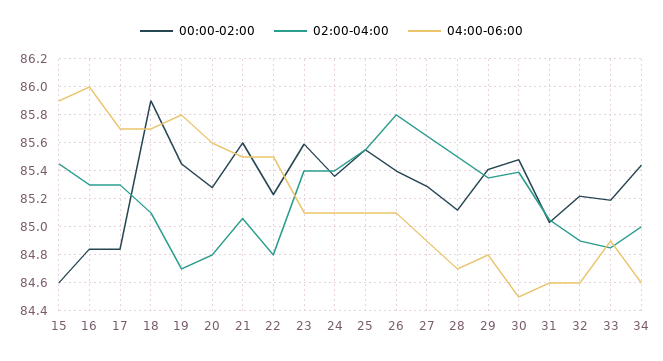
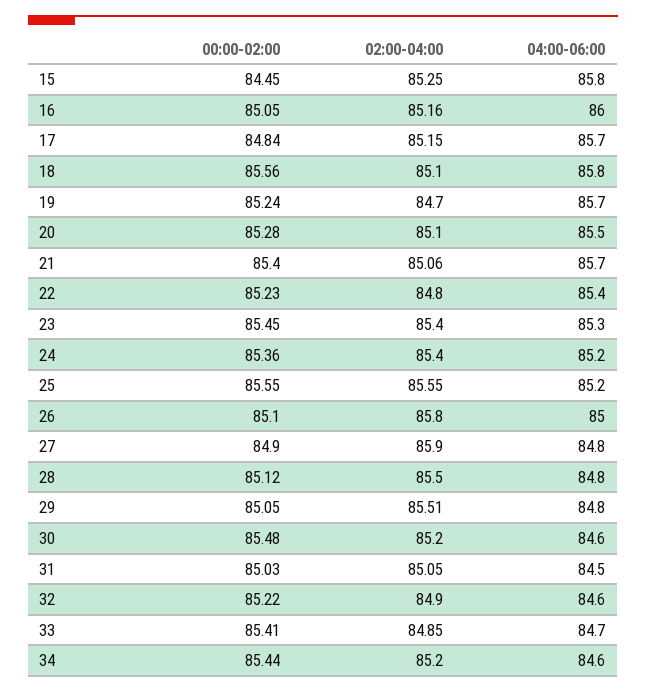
  {
    "00:00-02:00": {
-     "15": 84.6,
+     "15": 84.45,
-     "16": 84.85,
+     "16": 85.05,
      "17": 84.84,
-     "18": 85.9,
+     "18": 85.56,
-     "19": 85.45,
+     "19": 85.24,
      "20": 85.28,
-     "21": 85.6,
+     "21": 85.4,
      "22": 85.23,
-     "23": 85.6,
+     "23": 85.45,
      "24": 85.36,
      "25": 85.55,
-     "26": 85.4,
+     "26": 85.1,
-     "27": 85.3,
+     "27": 84.9,
      "28": 85.12,
-     "29": 85.4,
+     "29": 85.05,
      "30": 85.48,
      "31": 85.03,
      "32": 85.22,
-     "33": 85.2,
+     "33": 85.41,
      "34": 85.44
    },
    "02:00-04:00": {
-     "15": 85.45,
+     "15": 85.25,
-     "16": 85.3,
+     "16": 85.16,
-     "17": 85.3,
+     "17": 85.15,
      "18": 85.1,
      "19": 84.7,
-     "20": 84.8,
+     "20": 85.1,
      "21": 85.06,
      "22": 84.8,
      "23": 85.4,
      "24": 85.4,
      "25": 85.55,
      "26": 85.8,
-     "27": 85.65,
+     "27": 85.9,
      "28": 85.5,
-     "29": 85.35,
+     "29": 85.51,
-     "30": 85.4,
+     "30": 85.2,
      "31": 85.05,
      "32": 84.9,
      "33": 84.85,
-     "34": 85
+     "34": 85.2
    },
    "04:00-06:00": {
-     "15": 85.9,
+     "15": 85.8,
      "16": 86,
      "17": 85.7,
-     "18": 85.7,
+     "18": 85.8,
-     "19": 85.8,
+     "19": 85.7,
-     "20": 85.6,
+     "20": 85.5,
-     "21": 85.5,
+     "21": 85.7,
-     "22": 85.5,
+     "22": 85.4,
-     "23": 85.1,
+     "23": 85.3,
-     "24": 85.1,
+     "24": 85.2,
-     "25": 85.1,
+     "25": 85.2,
-     "26": 85.1,
+     "26": 85,
-     "27": 84.9,
+     "27": 84.8,
-     "28": 84.7,
+     "28": 84.8,
      "29": 84.8,
-     "30": 84.5,
+     "30": 84.6,
-     "31": 84.6,
+     "31": 84.5,
      "32": 84.6,
-     "33": 84.9,
+     "33": 84.7,
      "34": 84.6
    }
  }

